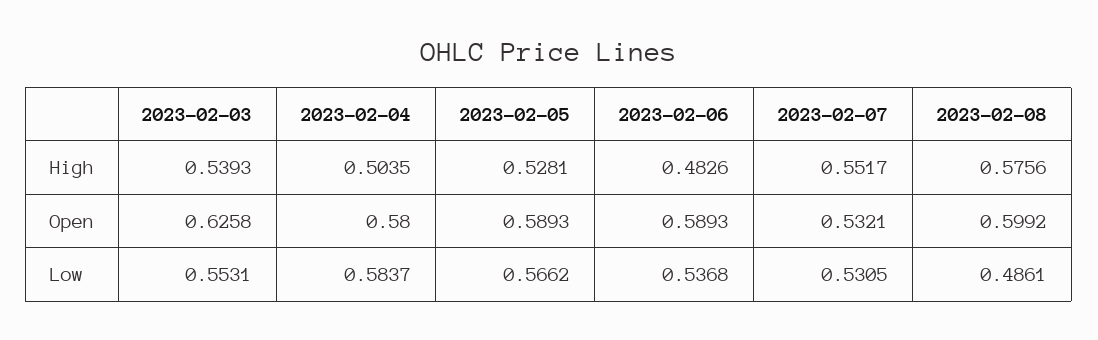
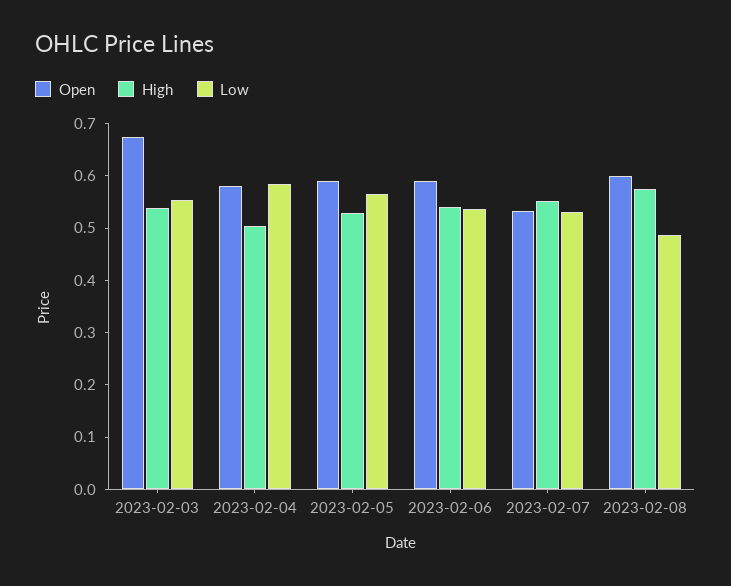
  {
    "High": {
      "2023-02-03": 0.5393,
      "2023-02-04": 0.5035,
      "2023-02-05": 0.5281,
-     "2023-02-06": 0.4826,
+     "2023-02-06": 0.54,
      "2023-02-07": 0.5517,
      "2023-02-08": 0.5756
    },
    "Open": {
-     "2023-02-03": 0.6258,
+     "2023-02-03": 0.68,
      "2023-02-04": 0.58,
      "2023-02-05": 0.5893,
      "2023-02-06": 0.5893,
      "2023-02-07": 0.5321,
      "2023-02-08": 0.5992
    },
    "Low": {
      "2023-02-03": 0.5531,
      "2023-02-04": 0.5837,
      "2023-02-05": 0.5662,
      "2023-02-06": 0.5368,
      "2023-02-07": 0.5305,
      "2023-02-08": 0.4861
    }
  }

